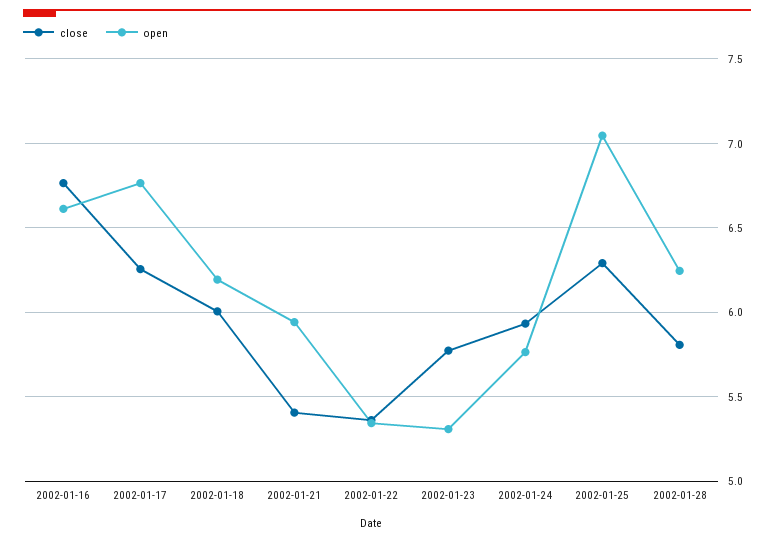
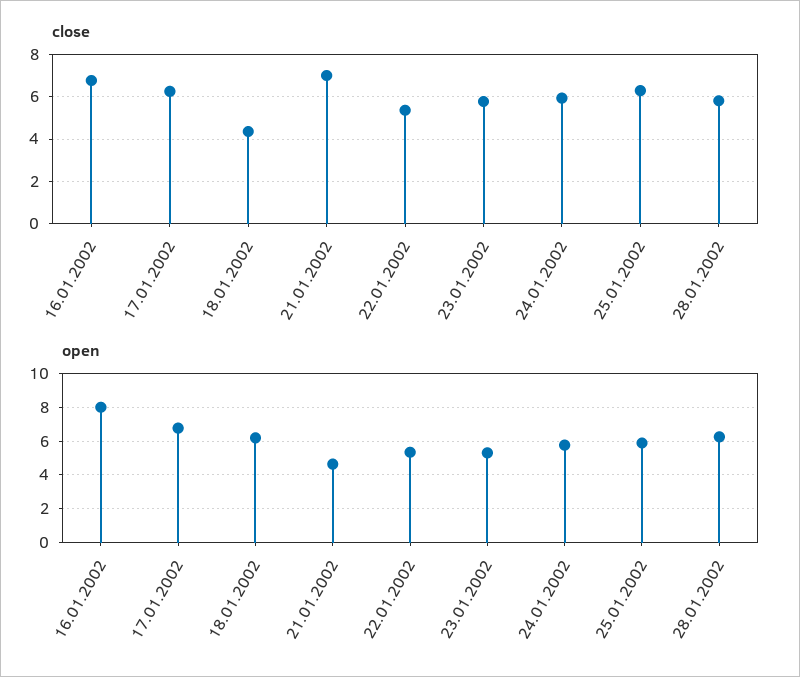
  {
    "close": {
      "2002-01-16": 6.75,
      "2002-01-17": 6.25,
-     "2002-01-18": 6,
+     "2002-01-18": 4.5,
-     "2002-01-21": 5.4,
+     "2002-01-21": 7,
      "2002-01-22": 5.35,
      "2002-01-23": 5.75,
      "2002-01-24": 5.95,
      "2002-01-25": 6.3,
      "2002-01-28": 5.8
    },
    "open": {
-     "2002-01-16": 6.6,
+     "2002-01-16": 8,
      "2002-01-17": 6.75,
      "2002-01-18": 6.2,
-     "2002-01-21": 5.95,
+     "2002-01-21": 4.5,
      "2002-01-22": 5.35,
      "2002-01-23": 5.3,
      "2002-01-24": 5.75,
-     "2002-01-25": 7.05,
+     "2002-01-25": 6,
      "2002-01-28": 6.25
    }
  }

